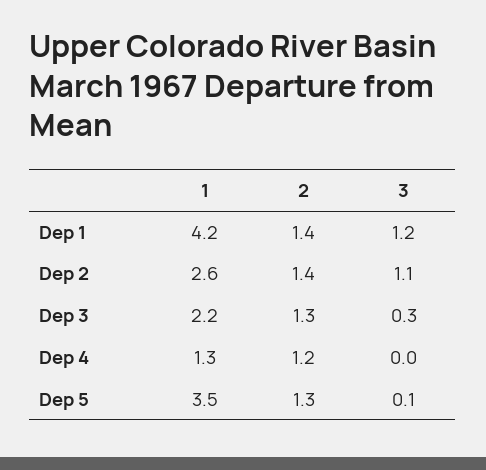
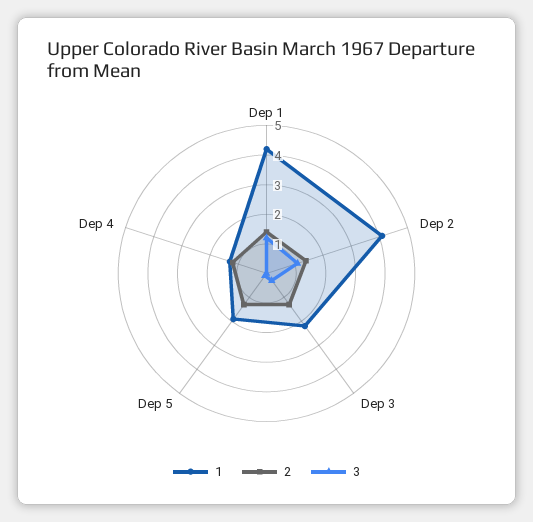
  {
    "1": {
      "Dep 1": 4.2,
-     "Dep 2": 2.6,
+     "Dep 2": 4,
      "Dep 3": 2.2,
      "Dep 4": 1.3,
-     "Dep 5": 3.5
+     "Dep 5": 2
    },
    "2": {
      "Dep 1": 1.4,
      "Dep 2": 1.4,
      "Dep 3": 1.3,
      "Dep 4": 1.2,
      "Dep 5": 1.3
    },
    "3": {
      "Dep 1": 1.2,
      "Dep 2": 1.1,
      "Dep 3": 0.3,
      "Dep 4": 0,
      "Dep 5": 0.1
    }
  }

